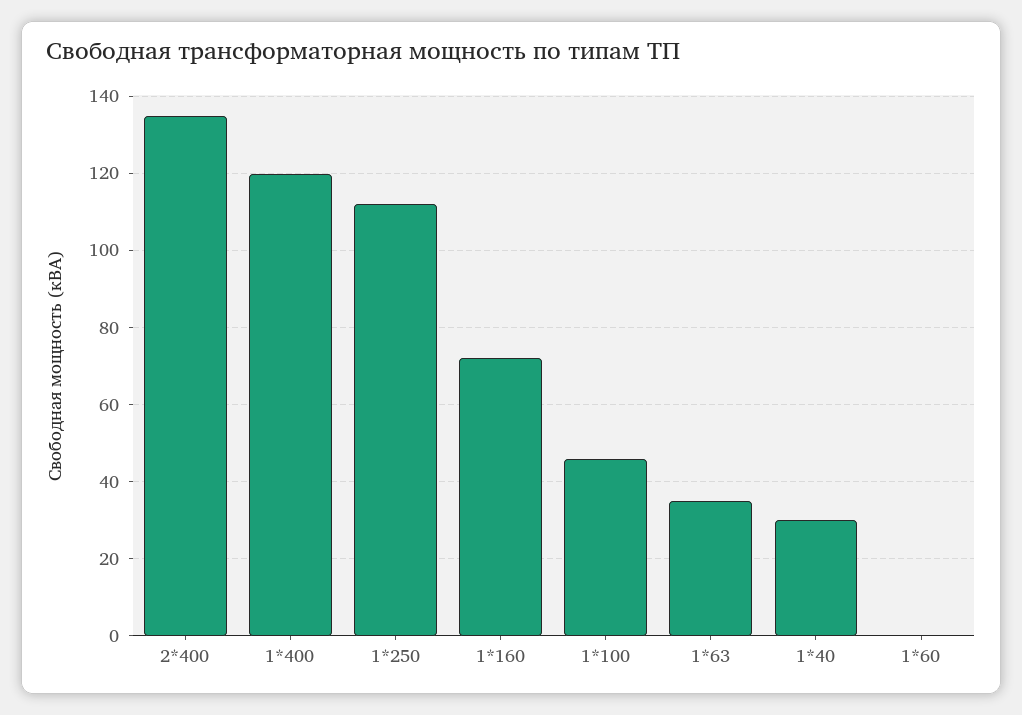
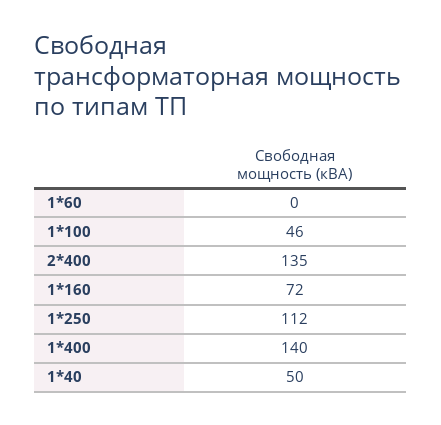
  {
    "2*400": 135,
-   "1*400": 120,
+   "1*400": 140,
    "1*250": 112,
    "1*160": 72,
    "1*100": 46,
-   "1*63": 35,
-   "1*40": 30,
+   "1*40": 50,
    "1*60": 0
  }

